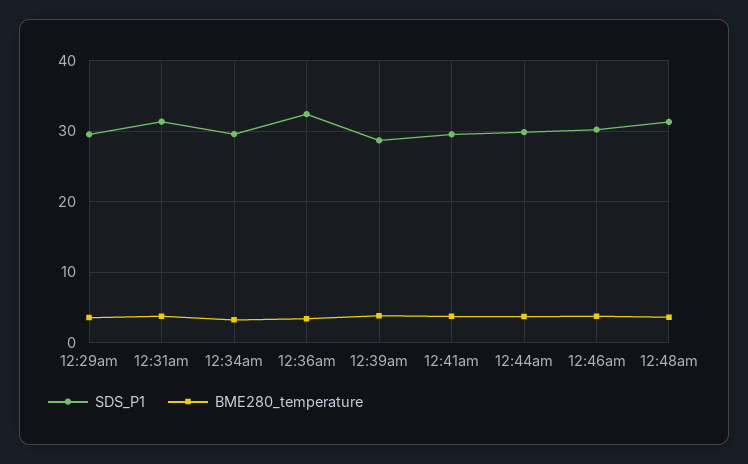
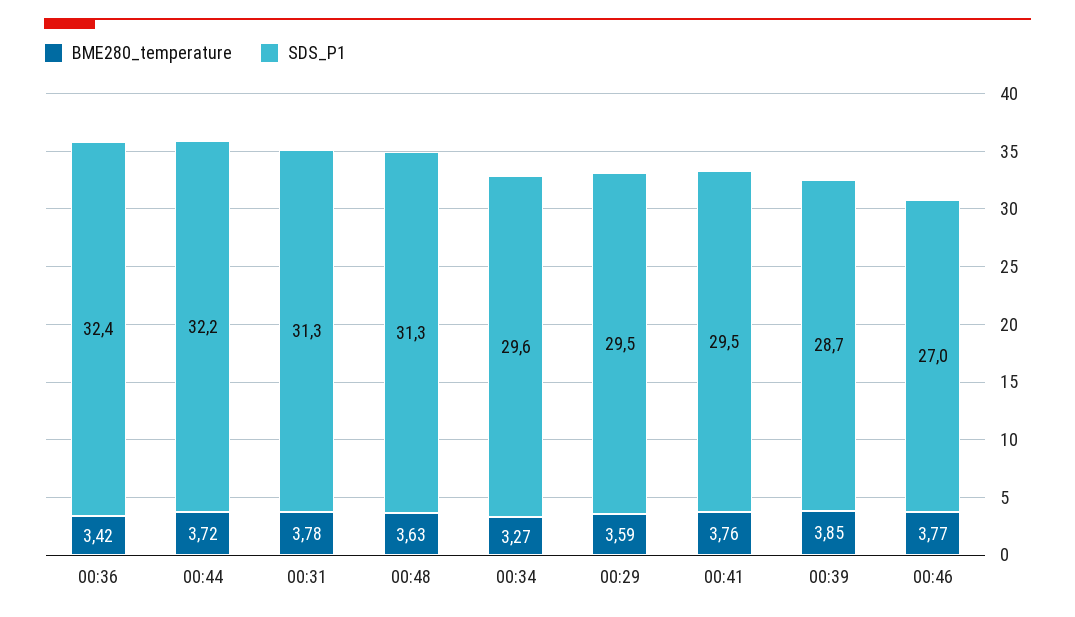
  {
    "SDS_P1": {
      "12:29am": 29.5,
      "12:31am": 31.3,
      "12:34am": 29.6,
      "12:36am": 32.4,
      "12:39am": 28.7,
      "12:41am": 29.5,
-     "12:44am": 30,
+     "12:44am": 32.2,
-     "12:46am": 30,
+     "12:46am": 27,
      "12:48am": 31.3
    },
    "BME280_temperature": {
      "12:29am": 3.59,
      "12:31am": 3.78,
      "12:34am": 3.27,
      "12:36am": 3.42,
      "12:39am": 3.85,
      "12:41am": 3.76,
      "12:44am": 3.72,
      "12:46am": 3.77,
      "12:48am": 3.63
    }
  }

